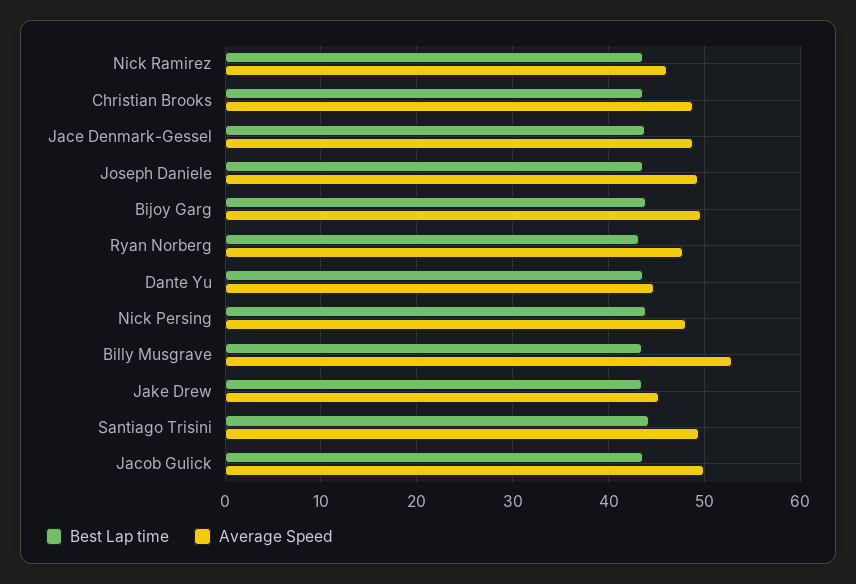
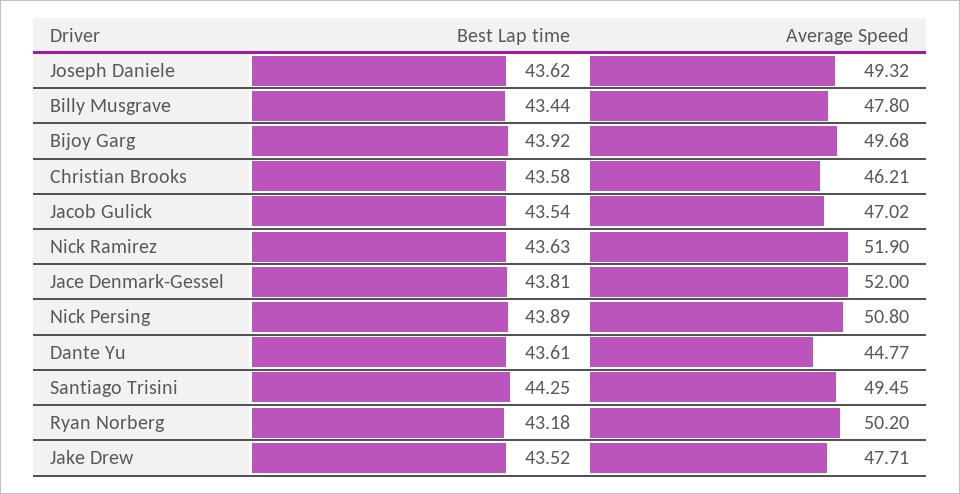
  {
    "Best Lap time": {
      "Nick Ramirez": 43.63,
      "Christian Brooks": 43.58,
      "Jace Denmark-Gessel": 43.81,
      "Joseph Daniele": 43.62,
      "Bijoy Garg": 43.92,
      "Ryan Norberg": 43.18,
      "Dante Yu": 43.61,
      "Nick Persing": 43.89,
      "Billy Musgrave": 43.44,
      "Jake Drew": 43.52,
      "Santiago Trisini": 44.25,
      "Jacob Gulick": 43.54
    },
    "Average Speed": {
-     "Nick Ramirez": 46,
+     "Nick Ramirez": 51.9,
-     "Christian Brooks": 49,
+     "Christian Brooks": 46.21,
-     "Jace Denmark-Gessel": 49,
+     "Jace Denmark-Gessel": 52,
      "Joseph Daniele": 49.32,
      "Bijoy Garg": 49.68,
-     "Ryan Norberg": 48,
+     "Ryan Norberg": 50.2,
      "Dante Yu": 44.77,
-     "Nick Persing": 48,
+     "Nick Persing": 50.8,
-     "Billy Musgrave": 53,
+     "Billy Musgrave": 47.8,
-     "Jake Drew": 45,
+     "Jake Drew": 47.71,
      "Santiago Trisini": 49.45,
-     "Jacob Gulick": 50
+     "Jacob Gulick": 47.02
    }
  }

